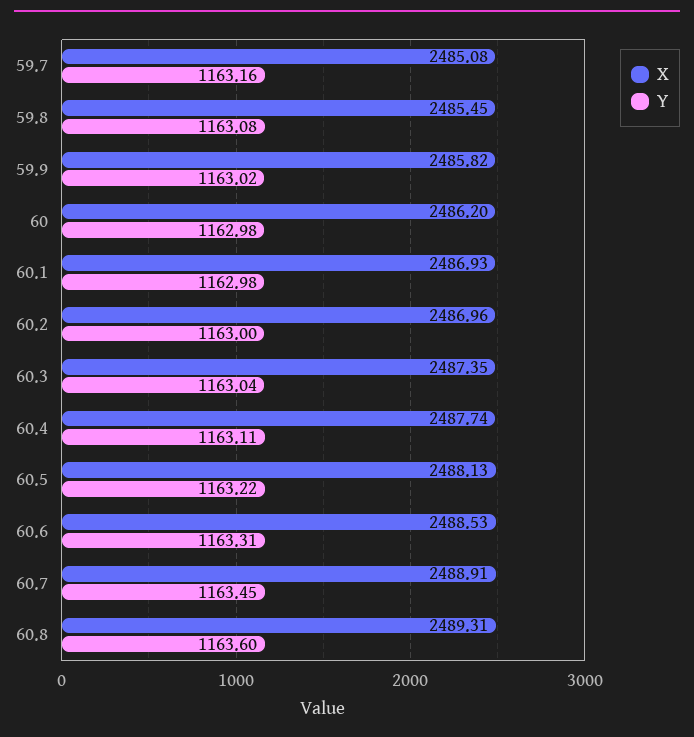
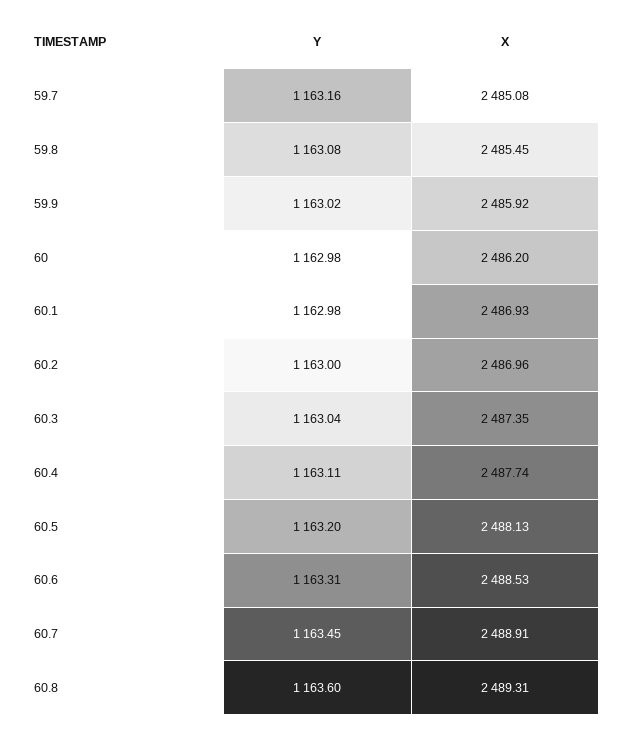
  {
    "X": {
      "59.7": 2485.08,
      "59.8": 2485.45,
-     "59.9": 2485.82,
+     "59.9": 2485.92,
      "60": 2486.2,
      "60.1": 2486.93,
      "60.2": 2486.96,
      "60.3": 2487.35,
      "60.4": 2487.74,
      "60.5": 2488.13,
      "60.6": 2488.53,
      "60.7": 2488.91,
      "60.8": 2489.31
    },
    "Y": {
      "59.7": 1163.16,
      "59.8": 1163.08,
      "59.9": 1163.02,
      "60": 1162.98,
      "60.1": 1162.98,
      "60.2": 1163,
      "60.3": 1163.04,
      "60.4": 1163.11,
-     "60.5": 1163.22,
+     "60.5": 1163.2,
      "60.6": 1163.31,
      "60.7": 1163.45,
      "60.8": 1163.6
    }
  }

